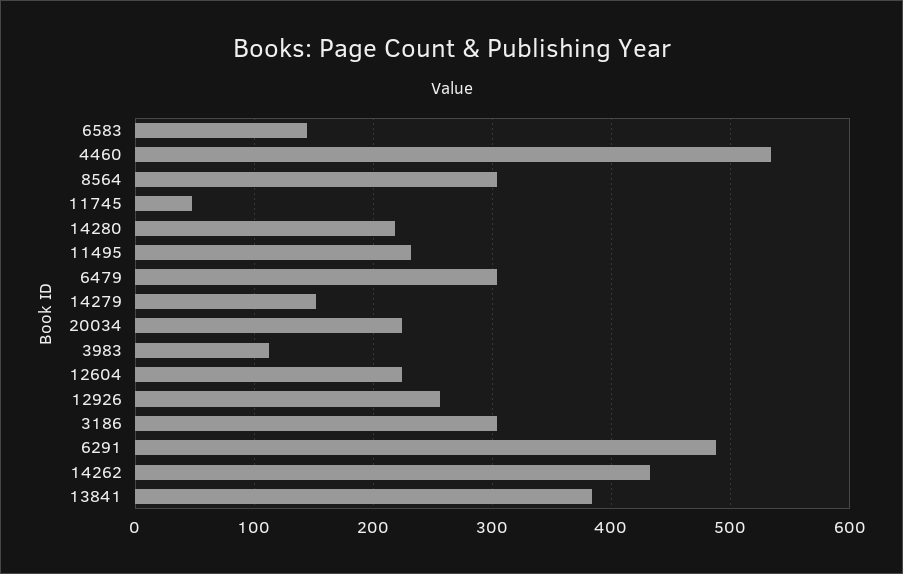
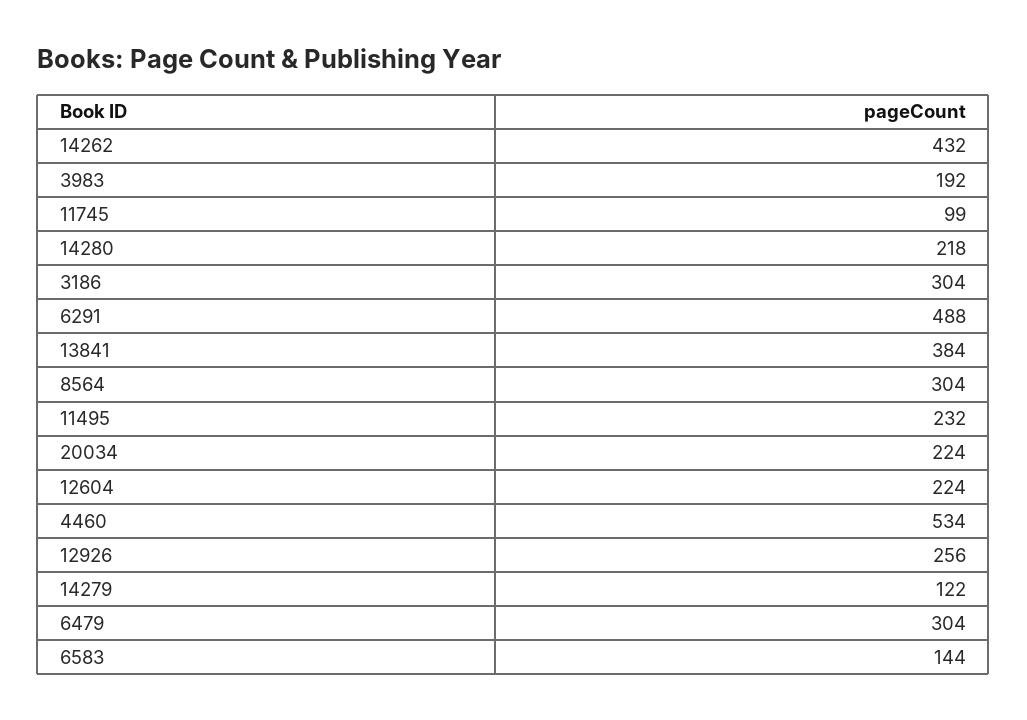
  {
    "6583": 144,
    "4460": 534,
    "8564": 304,
-   "11745": 50,
+   "11745": 99,
    "14280": 218,
    "11495": 232,
    "6479": 304,
-   "14279": 150,
+   "14279": 122,
    "20034": 224,
-   "3983": 110,
+   "3983": 192,
    "12604": 224,
    "12926": 256,
    "3186": 304,
    "6291": 488,
    "14262": 432,
    "13841": 384
  }

